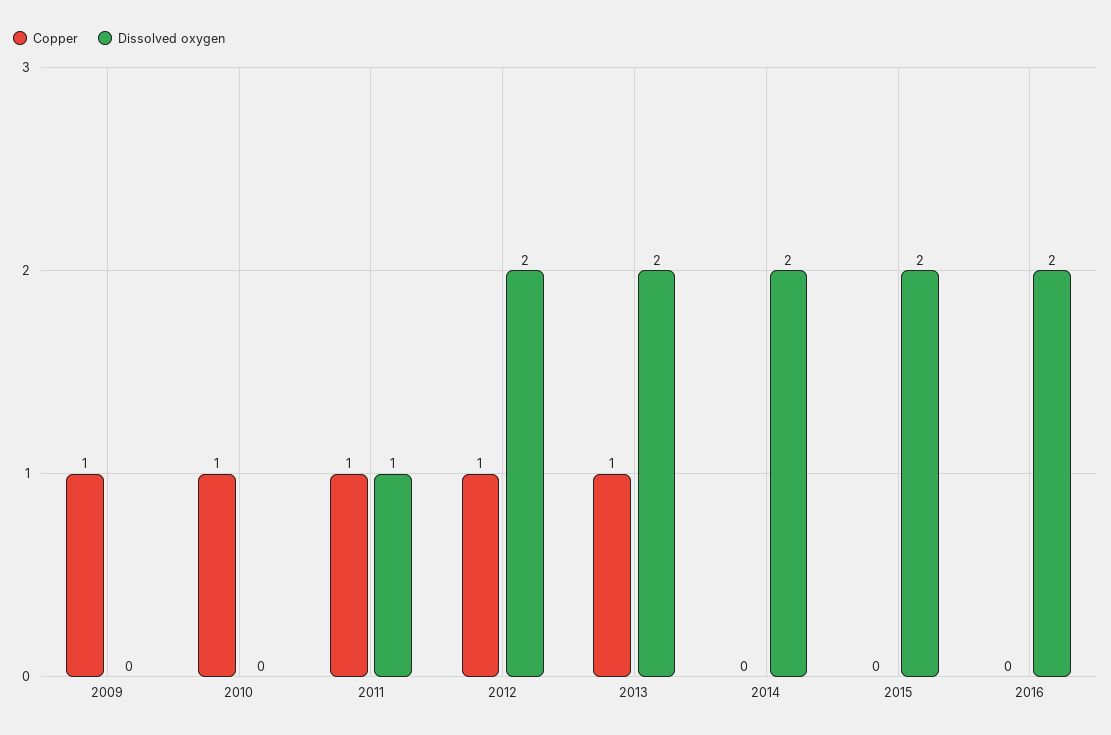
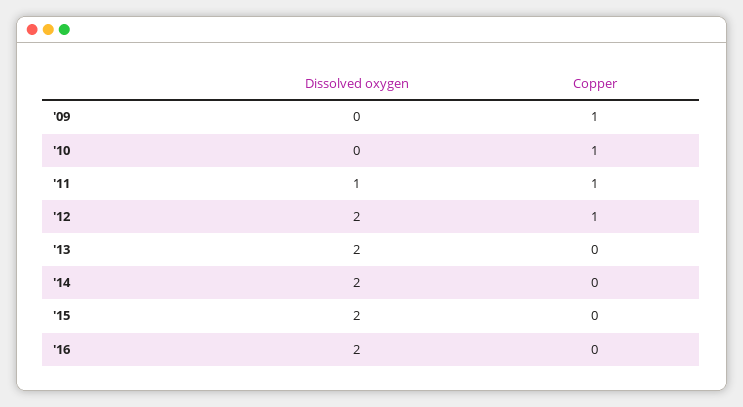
  {
    "Copper": {
      "2009": 1,
      "2010": 1,
      "2011": 1,
      "2012": 1,
-     "2013": 1,
+     "2013": 0,
      "2014": 0,
      "2015": 0,
      "2016": 0
    },
    "Dissolved oxygen": {
      "2009": 0,
      "2010": 0,
      "2011": 1,
      "2012": 2,
      "2013": 2,
      "2014": 2,
      "2015": 2,
      "2016": 2
    }
  }

